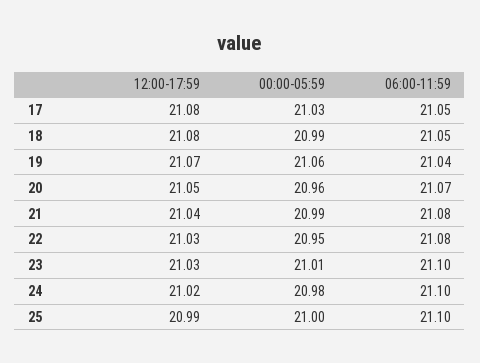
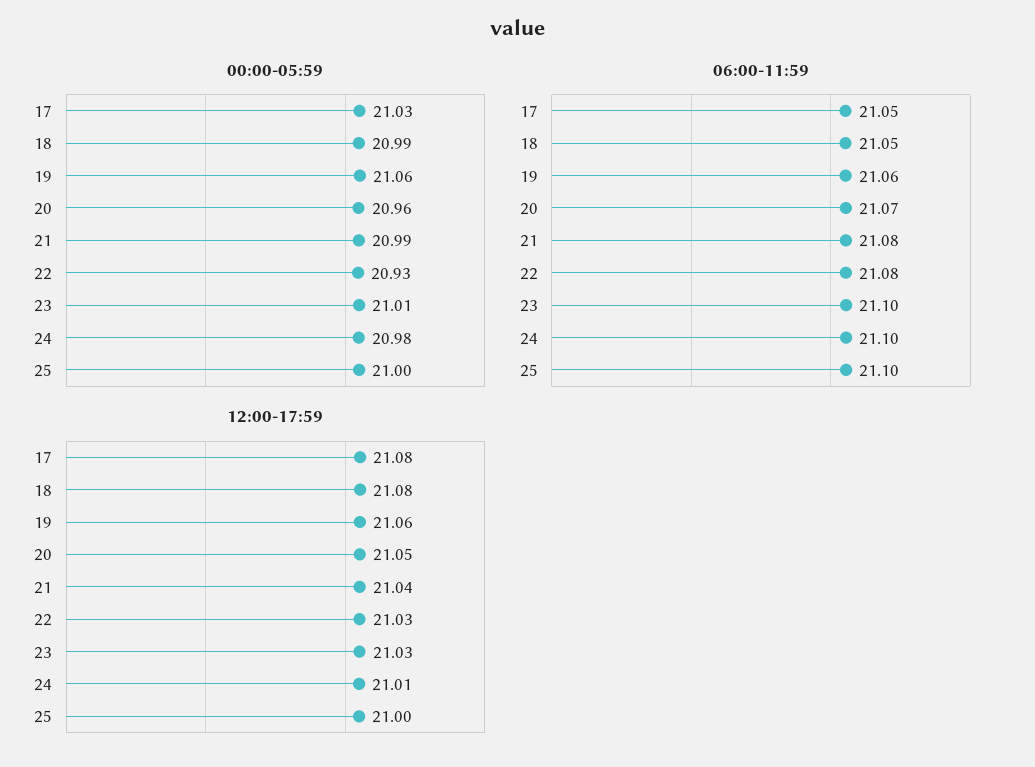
  {
    "12:00-17:59": {
      "17": 21.08,
      "18": 21.08,
-     "19": 21.07,
+     "19": 21.06,
      "20": 21.05,
      "21": 21.04,
      "22": 21.03,
      "23": 21.03,
-     "24": 21.02,
+     "24": 21.01,
-     "25": 20.99
+     "25": 21
    },
    "00:00-05:59": {
      "17": 21.03,
      "18": 20.99,
      "19": 21.06,
      "20": 20.96,
      "21": 20.99,
-     "22": 20.95,
+     "22": 20.93,
      "23": 21.01,
      "24": 20.98,
      "25": 21
    },
    "06:00-11:59": {
      "17": 21.05,
      "18": 21.05,
-     "19": 21.04,
+     "19": 21.06,
      "20": 21.07,
      "21": 21.08,
      "22": 21.08,
      "23": 21.1,
      "24": 21.1,
      "25": 21.1
    }
  }

